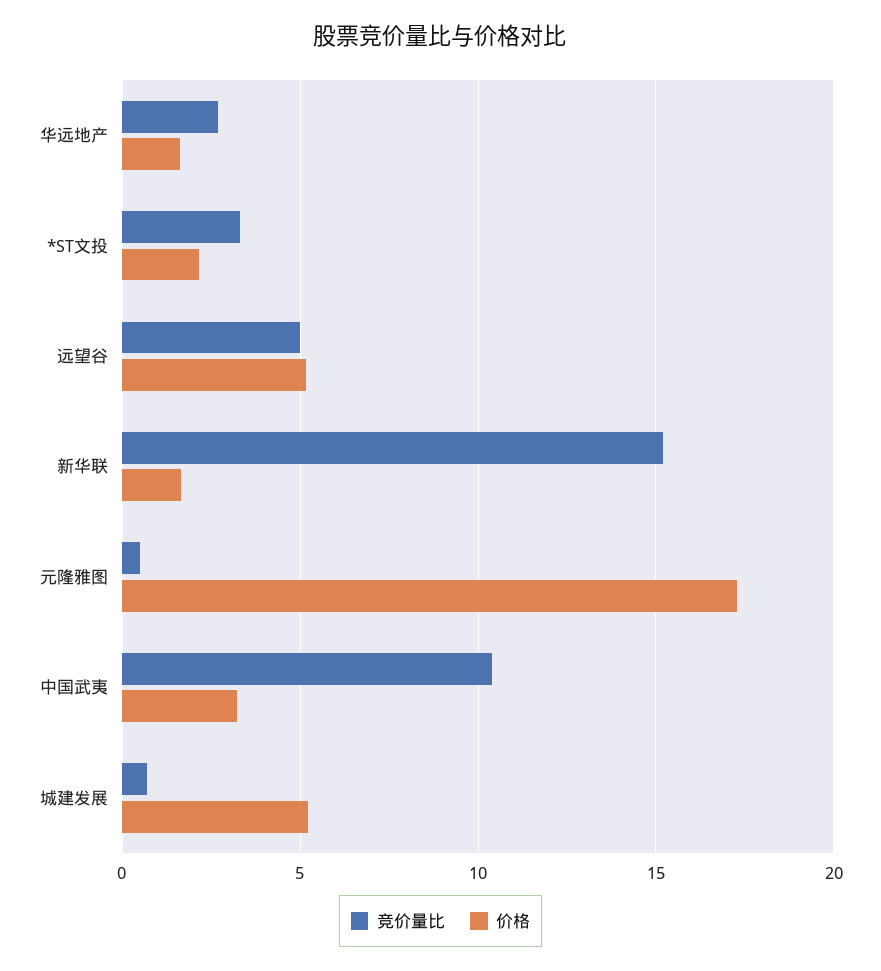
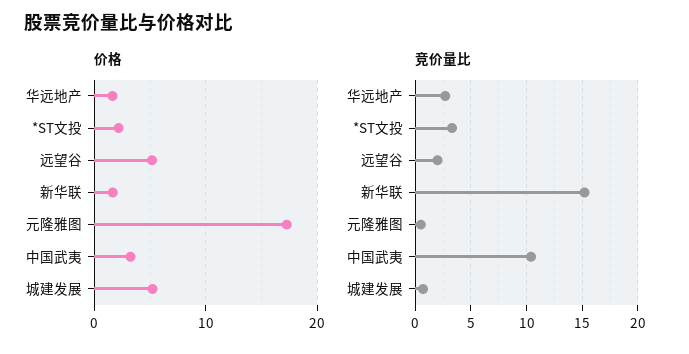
  {
    "竞价量比": {
      "华远地产": 2.5,
      "*ST文投": 3.5,
-     "远望谷": 5,
+     "远望谷": 2,
      "新华联": 15,
      "元隆雅图": 0.5,
      "中国武夷": 10.5,
      "城建发展": 0.5
    },
    "价格": {
      "华远地产": 1.5,
      "*ST文投": 2,
      "远望谷": 5,
      "新华联": 1.5,
      "元隆雅图": 17.5,
      "中国武夷": 3,
      "城建发展": 5
    }
  }

